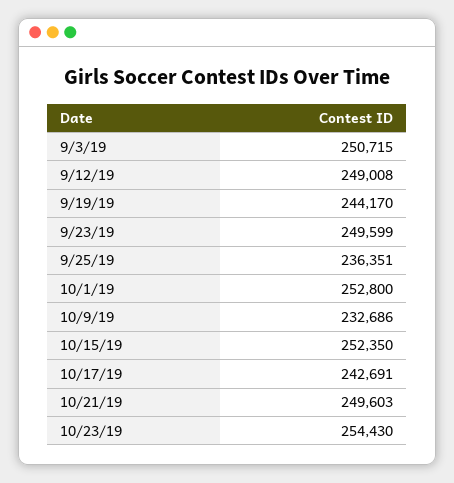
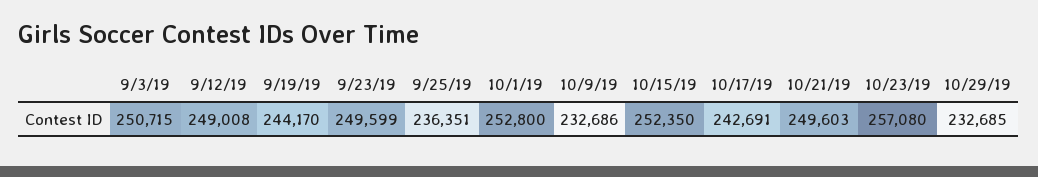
  {
    "9/3/19": 250715,
    "9/12/19": 249008,
    "9/19/19": 244170,
    "9/23/19": 249599,
    "9/25/19": 236351,
    "10/1/19": 252800,
    "10/9/19": 232686,
    "10/15/19": 252350,
    "10/17/19": 242691,
    "10/21/19": 249603,
-   "10/23/19": 254430
+   "10/23/19": 257080,
+   "10/29/19": 232685
  }

